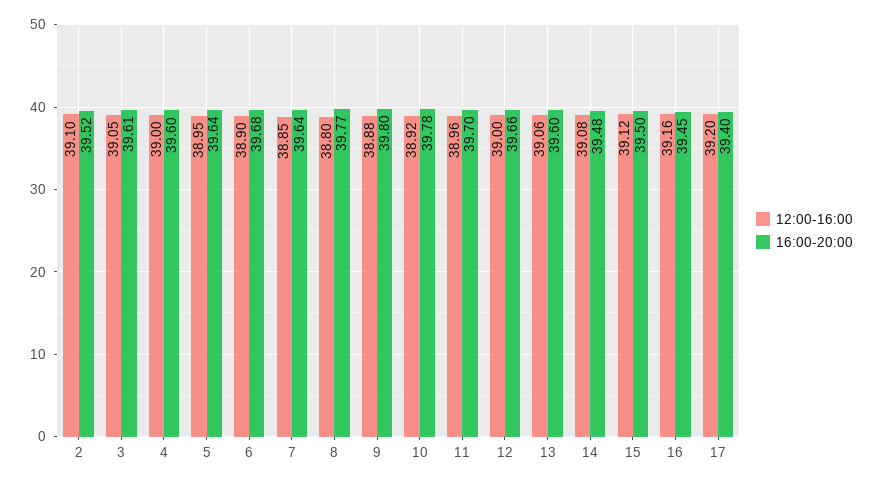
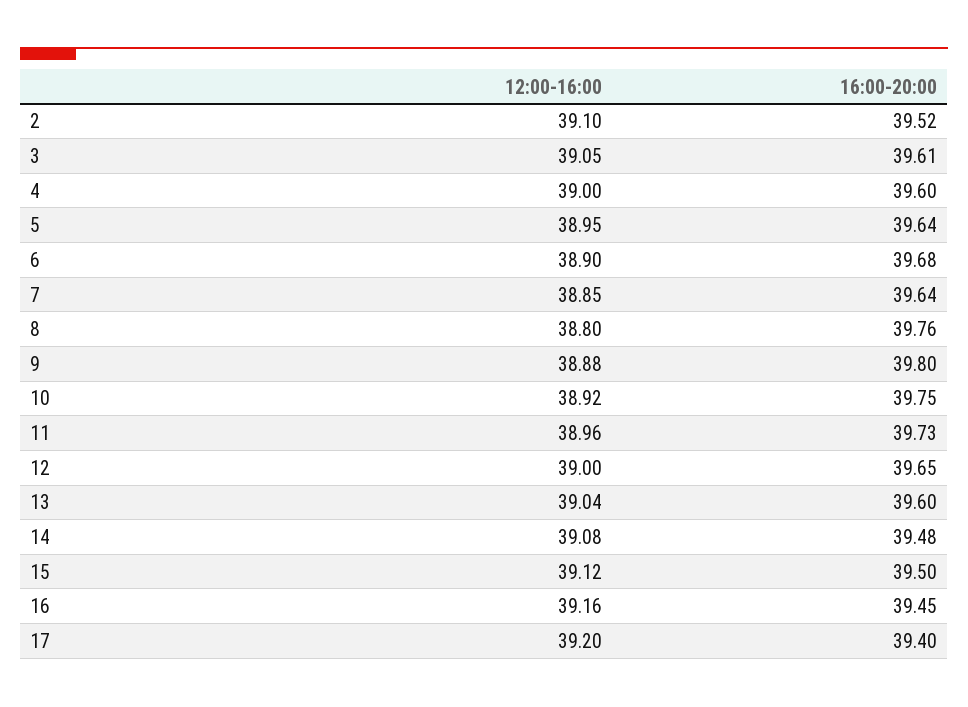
  {
    "12:00-16:00": {
      "2": 39.1,
      "3": 39.05,
      "4": 39,
      "5": 38.95,
      "6": 38.9,
      "7": 38.85,
      "8": 38.8,
      "9": 38.88,
      "10": 38.92,
      "11": 38.96,
      "12": 39,
-     "13": 39.06,
+     "13": 39.04,
      "14": 39.08,
      "15": 39.12,
      "16": 39.16,
      "17": 39.2
    },
    "16:00-20:00": {
      "2": 39.52,
      "3": 39.61,
      "4": 39.6,
      "5": 39.64,
      "6": 39.68,
      "7": 39.64,
-     "8": 39.77,
+     "8": 39.76,
      "9": 39.8,
-     "10": 39.78,
+     "10": 39.75,
-     "11": 39.7,
+     "11": 39.73,
-     "12": 39.66,
+     "12": 39.65,
      "13": 39.6,
      "14": 39.48,
      "15": 39.5,
      "16": 39.45,
      "17": 39.4
    }
  }

